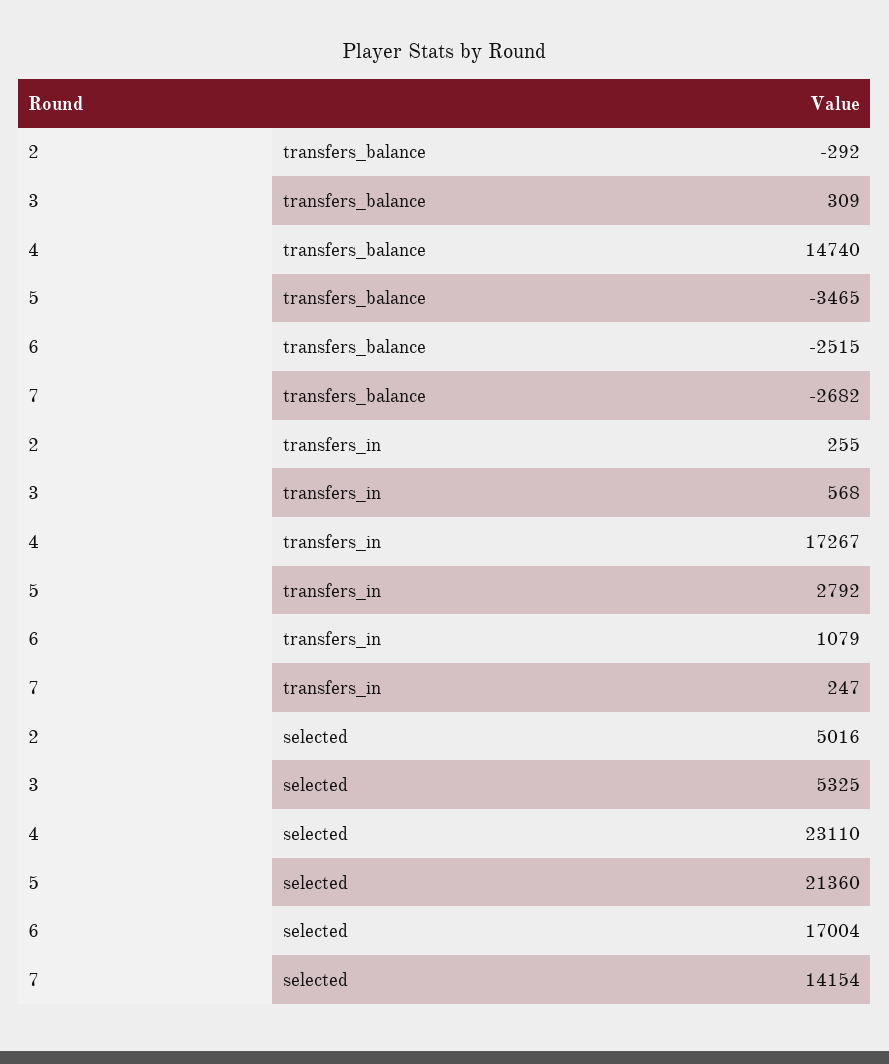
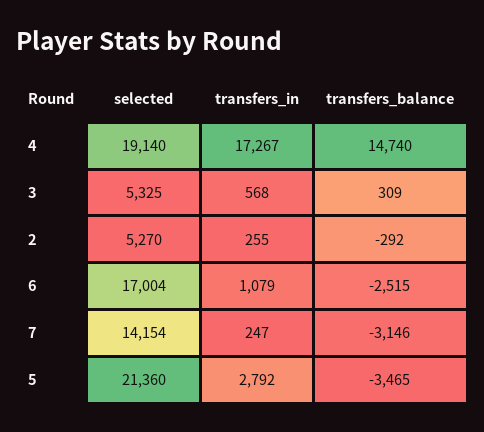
  {
    "2": {
      "transfers_balance": -292,
      "transfers_in": 255,
-     "selected": 5016
+     "selected": 5270
    },
    "3": {
      "transfers_balance": 309,
      "transfers_in": 568,
      "selected": 5325
    },
    "4": {
      "transfers_balance": 14740,
      "transfers_in": 17267,
-     "selected": 23110
+     "selected": 19140
    },
    "5": {
      "transfers_balance": -3465,
      "transfers_in": 2792,
      "selected": 21360
    },
    "6": {
      "transfers_balance": -2515,
      "transfers_in": 1079,
      "selected": 17004
    },
    "7": {
-     "transfers_balance": -2682,
+     "transfers_balance": -3146,
      "transfers_in": 247,
      "selected": 14154
    }
  }

